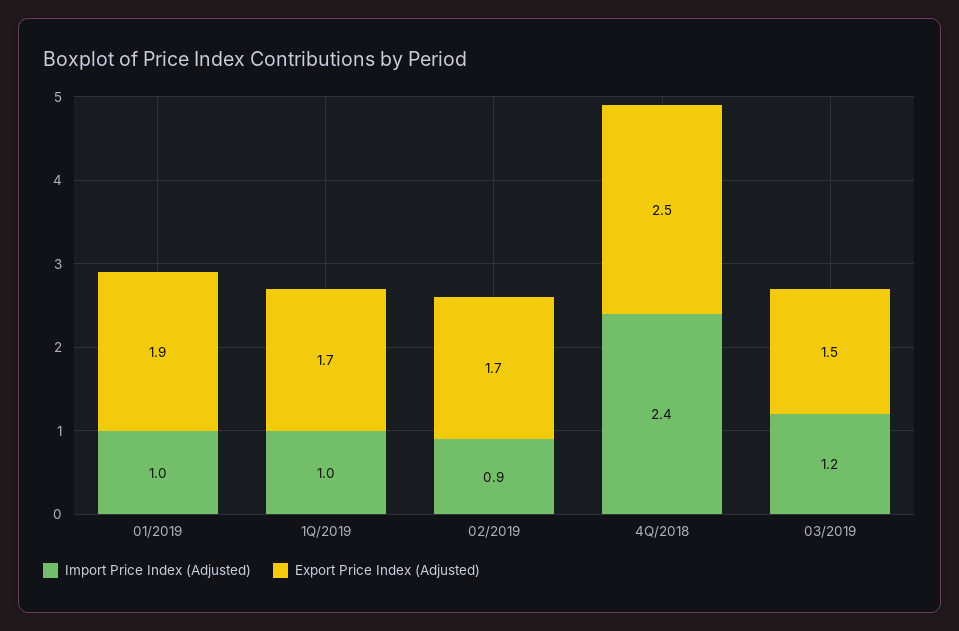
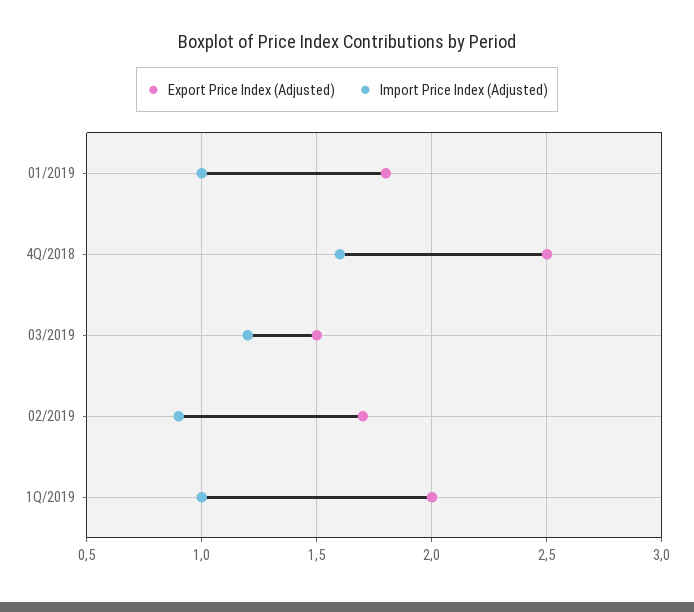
  {
    "Import Price Index (Adjusted)": {
      "01/2019": 1,
      "1Q/2019": 1,
      "02/2019": 0.9,
-     "4Q/2018": 2.4,
+     "4Q/2018": 1.6,
      "03/2019": 1.2
    },
    "Export Price Index (Adjusted)": {
-     "01/2019": 1.9,
+     "01/2019": 1.8,
-     "1Q/2019": 1.7,
+     "1Q/2019": 2,
      "02/2019": 1.7,
      "4Q/2018": 2.5,
      "03/2019": 1.5
    }
  }

